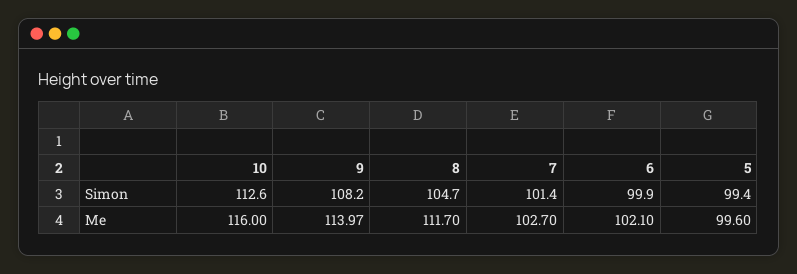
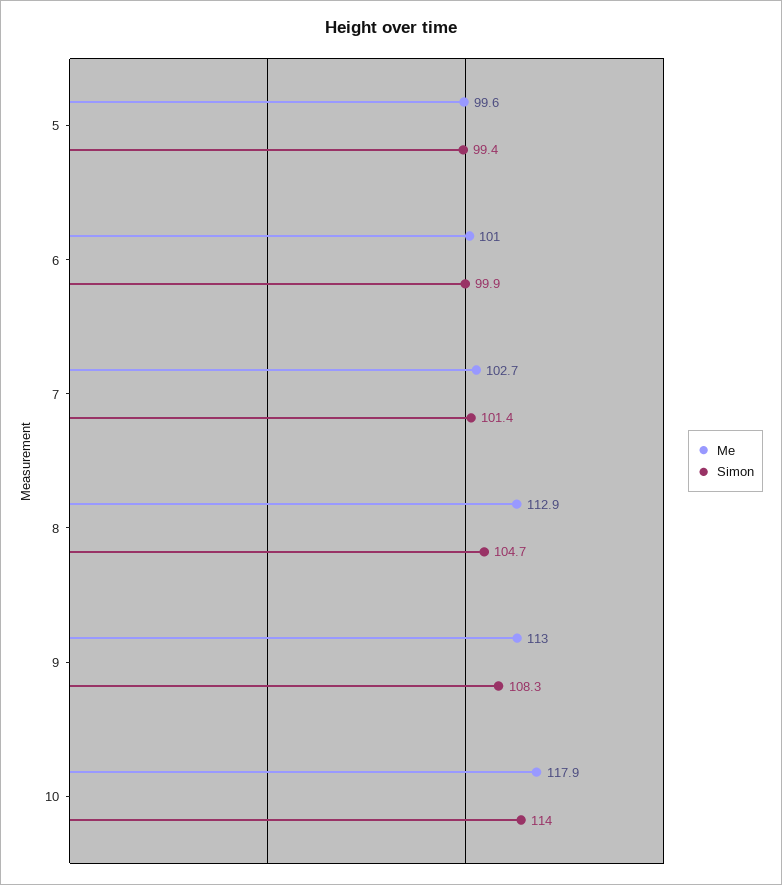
  {
    "Simon": {
-     "10": 112.6,
+     "10": 114,
-     "9": 108.2,
+     "9": 108.3,
      "8": 104.7,
      "7": 101.4,
      "6": 99.9,
      "5": 99.4
    },
    "Me": {
-     "10": 116,
+     "10": 117.9,
-     "9": 113.97,
+     "9": 113,
-     "8": 111.7,
+     "8": 112.9,
      "7": 102.7,
-     "6": 102.1,
+     "6": 101,
      "5": 99.6
    }
  }

